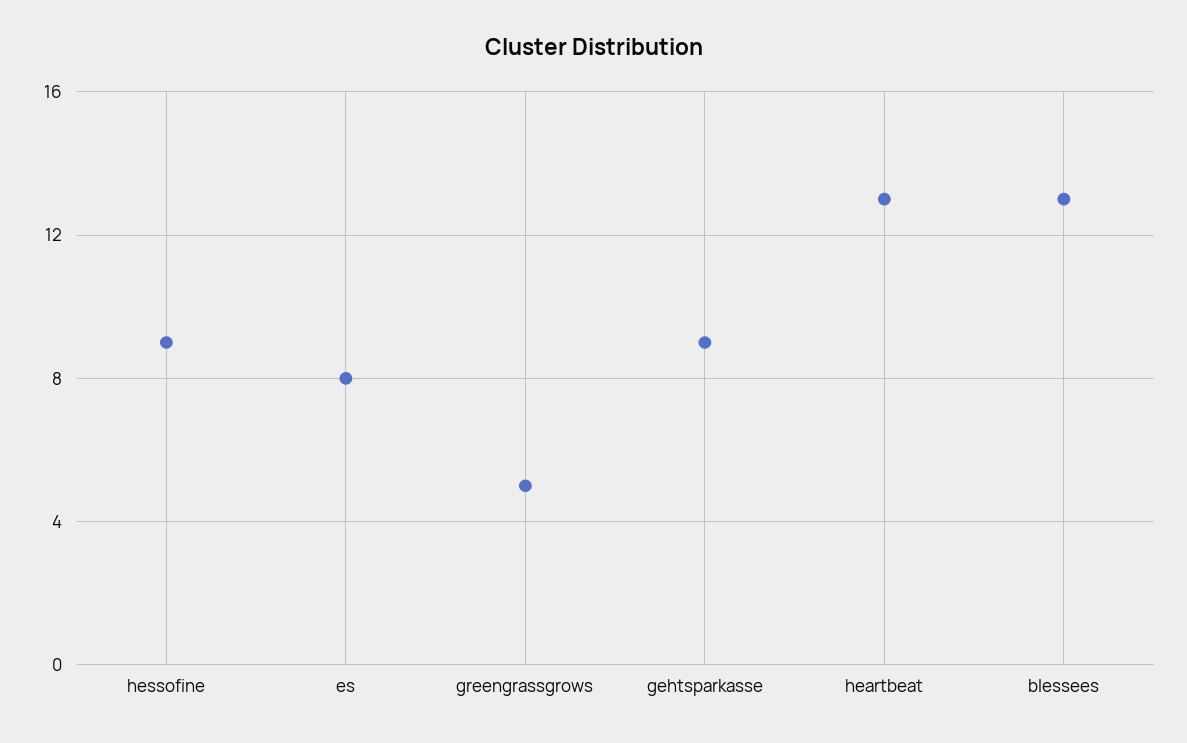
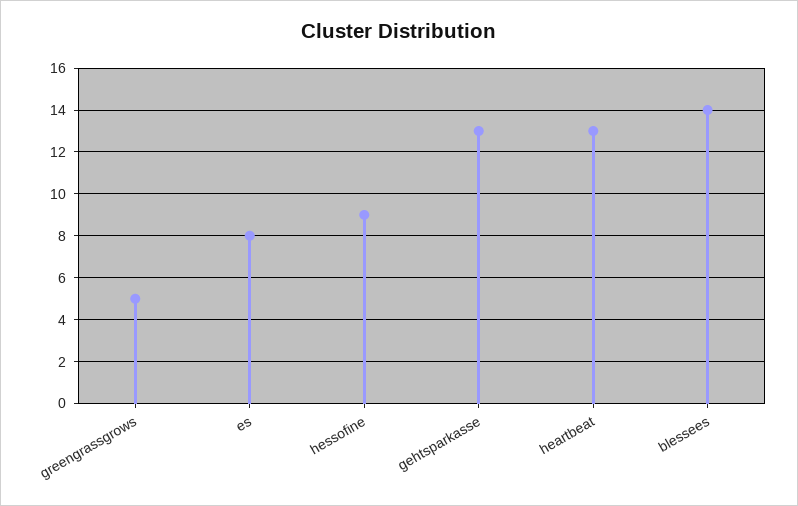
  {
    "hessofine": 9,
    "es": 8,
    "greengrassgrows": 5,
-   "gehtsparkasse": 9,
+   "gehtsparkasse": 13,
    "heartbeat": 13,
-   "blessees": 13
+   "blessees": 14
  }

